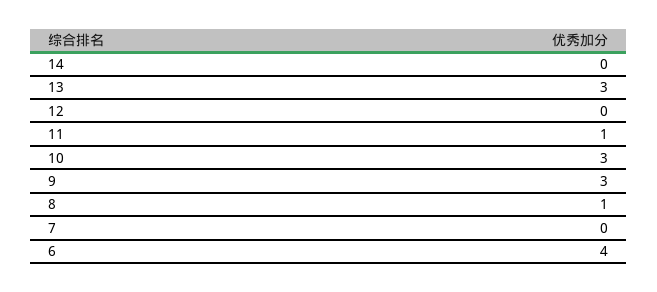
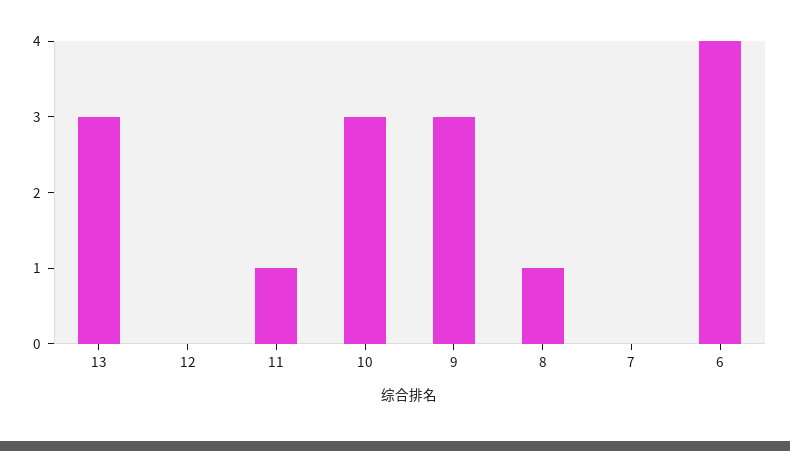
  {
-   "14": 0,
    "13": 3,
    "12": 0,
    "11": 1,
    "10": 3,
    "9": 3,
    "8": 1,
    "7": 0,
    "6": 4
  }

